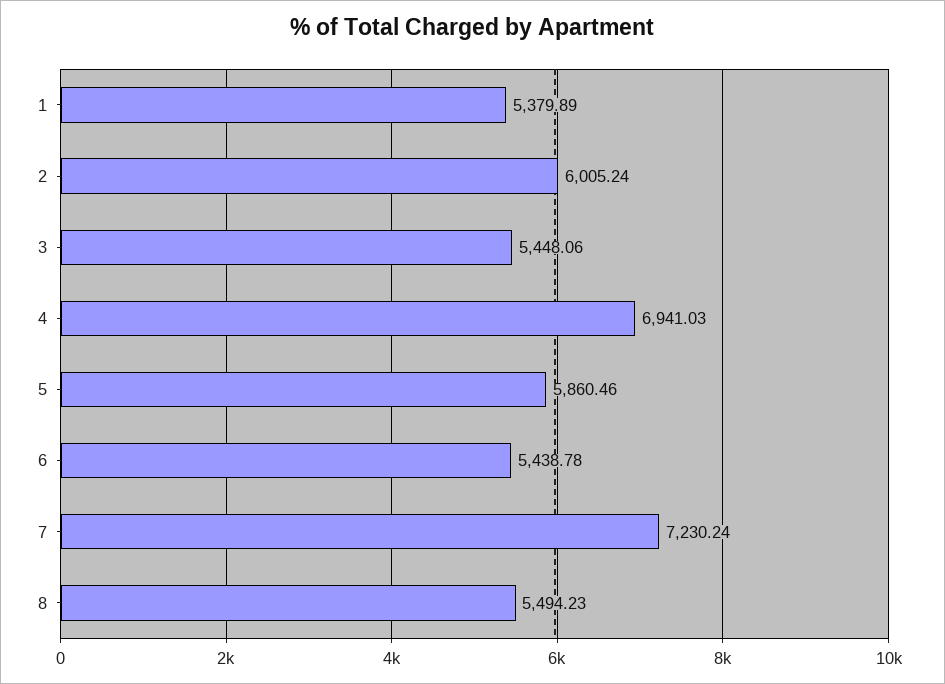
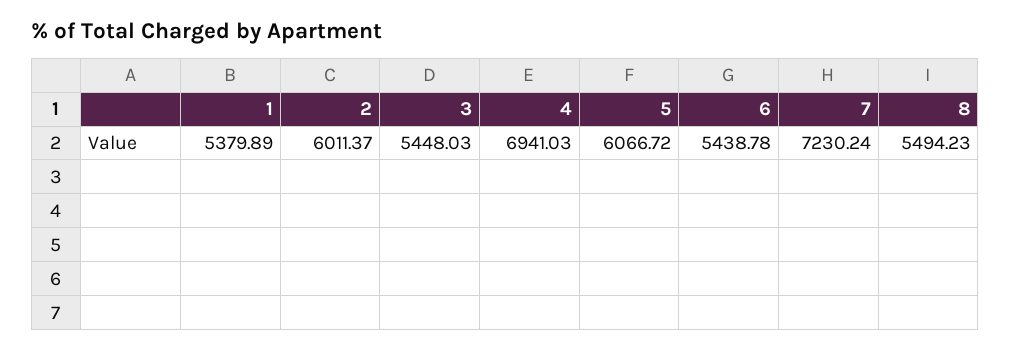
  {
    "1": 5379.89,
-   "2": 6005.24,
+   "2": 6011.37,
-   "3": 5448.06,
+   "3": 5448.03,
    "4": 6941.03,
-   "5": 5860.46,
+   "5": 6066.72,
    "6": 5438.78,
    "7": 7230.24,
    "8": 5494.23
  }

